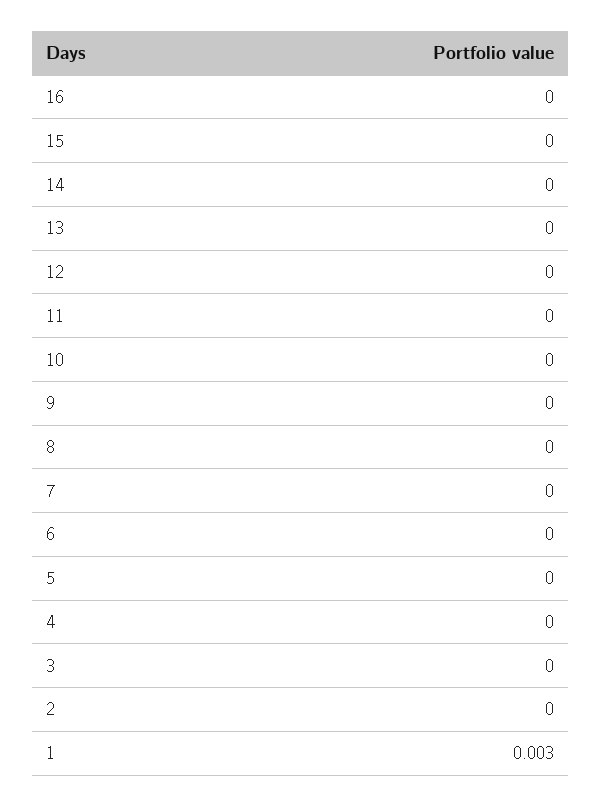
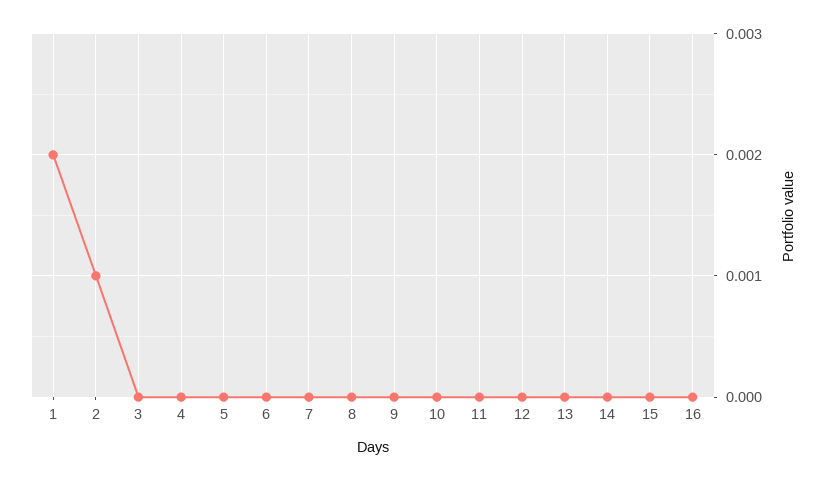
  {
    "16": 0,
    "15": 0,
    "14": 0,
    "13": 0,
    "12": 0,
    "11": 0,
    "10": 0,
    "9": 0,
    "8": 0,
    "7": 0,
    "6": 0,
    "5": 0,
    "4": 0,
    "3": 0,
-   "2": 0,
+   "2": 0.001,
-   "1": 0.003
+   "1": 0.002
  }

